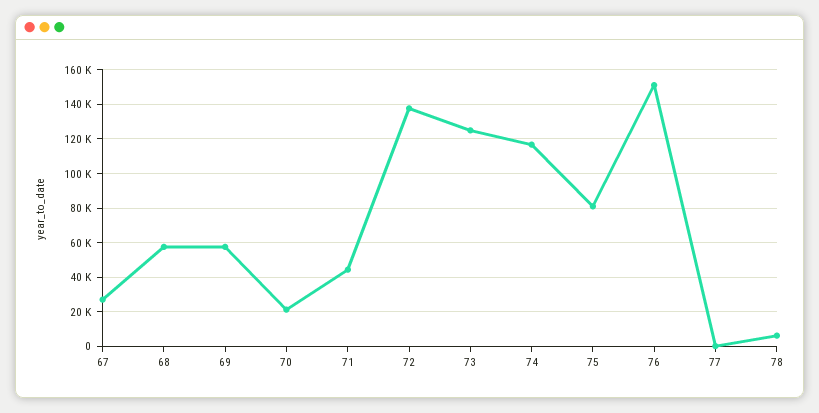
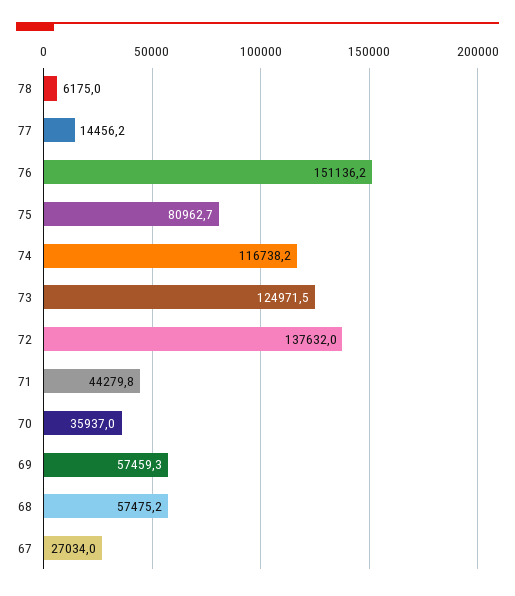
  {
    "67": 27034,
    "68": 57475.2,
    "69": 57459.3,
-   "70": 20000,
+   "70": 35937,
    "71": 44279.8,
    "72": 137632,
    "73": 124971.5,
    "74": 116738.2,
    "75": 80962.7,
    "76": 151136.2,
-   "77": 0,
+   "77": 14456.2,
    "78": 6175
  }

